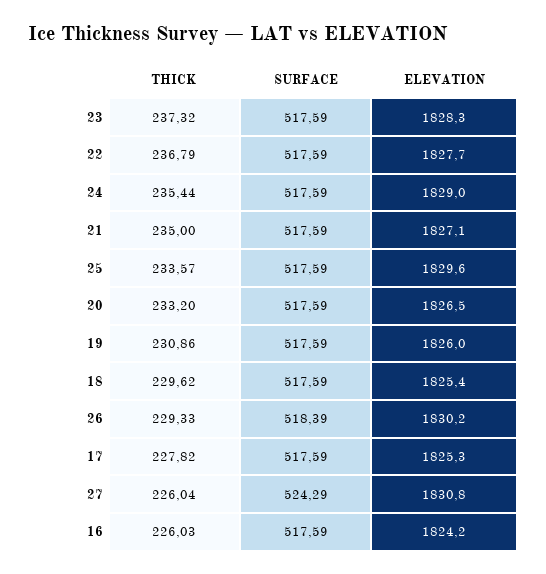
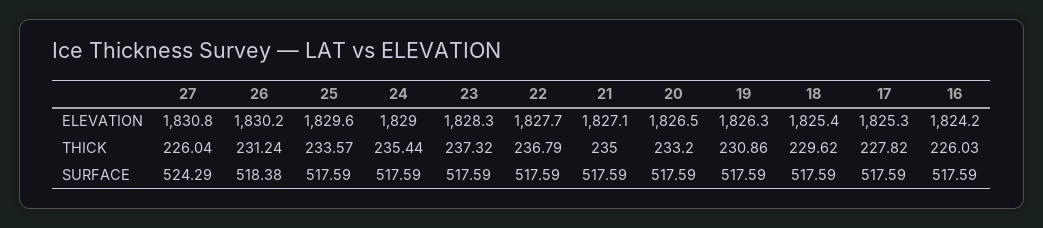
  {
    "THICK": {
      "23": 237.32,
      "22": 236.79,
      "24": 235.44,
      "21": 235,
      "25": 233.57,
      "20": 233.2,
      "19": 230.86,
      "18": 229.62,
-     "26": 229.33,
+     "26": 231.24,
      "17": 227.82,
      "27": 226.04,
      "16": 226.03
    },
    "SURFACE": {
      "23": 517.59,
      "22": 517.59,
      "24": 517.59,
      "21": 517.59,
      "25": 517.59,
      "20": 517.59,
      "19": 517.59,
      "18": 517.59,
-     "26": 518.39,
+     "26": 518.38,
      "17": 517.59,
      "27": 524.29,
      "16": 517.59
    },
    "ELEVATION": {
      "23": 1828.3,
      "22": 1827.7,
      "24": 1829,
      "21": 1827.1,
      "25": 1829.6,
      "20": 1826.5,
-     "19": 1826,
+     "19": 1826.3,
      "18": 1825.4,
      "26": 1830.2,
      "17": 1825.3,
      "27": 1830.8,
      "16": 1824.2
    }
  }

